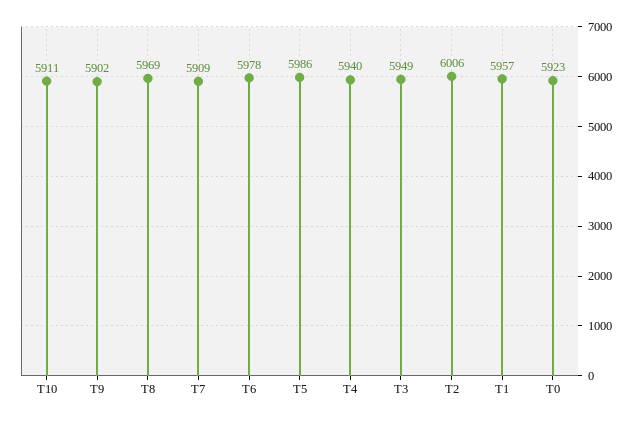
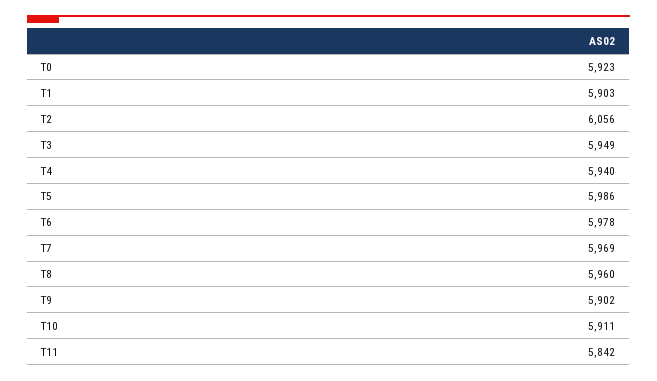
  {
    "T10": 5911,
    "T9": 5902,
-   "T8": 5969,
+   "T8": 5960,
-   "T7": 5909,
+   "T7": 5969,
    "T6": 5978,
    "T5": 5986,
    "T4": 5940,
    "T3": 5949,
-   "T2": 6006,
+   "T2": 6056,
-   "T1": 5957,
+   "T1": 5903,
-   "T0": 5923
+   "T0": 5923,
+   "T11": 5842
  }

